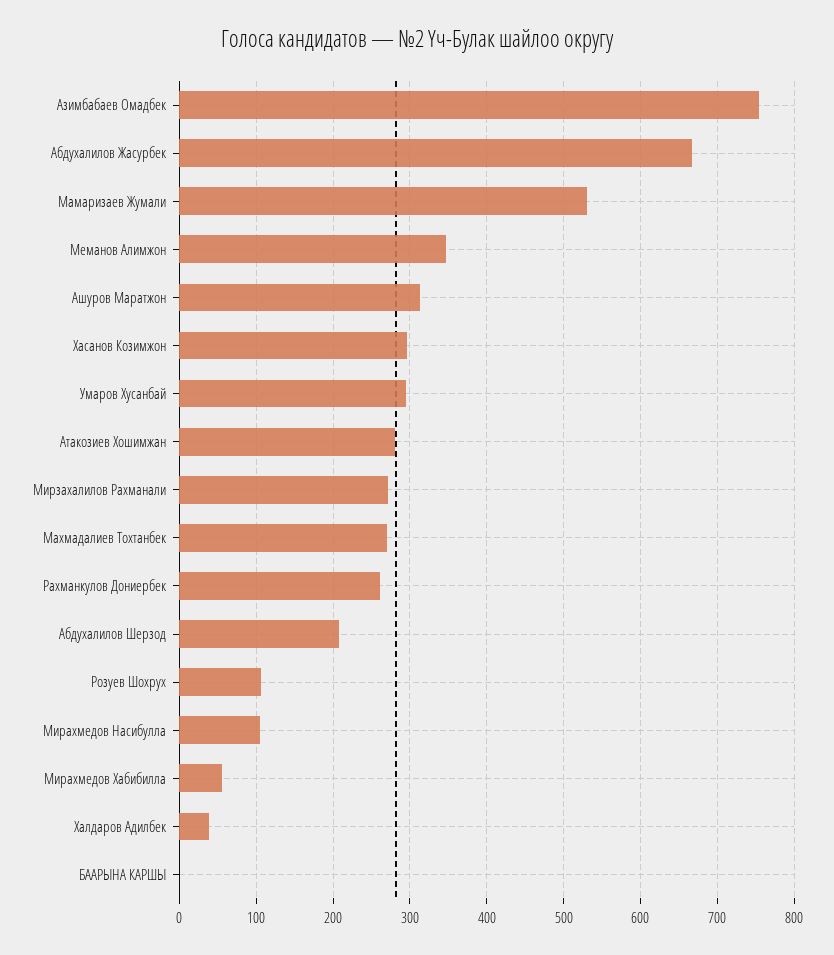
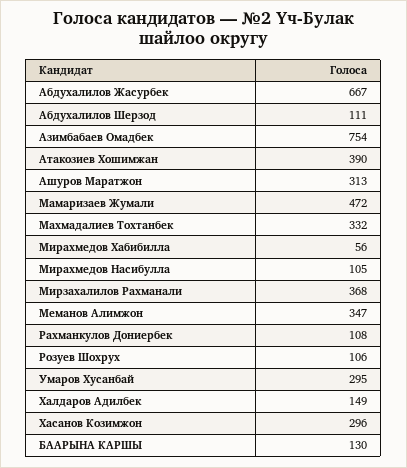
  {
    "Азимбабаев Омадбек": 754,
    "Абдухалилов Жасурбек": 667,
-   "Мамаризаев Жумали": 530,
+   "Мамаризаев Жумали": 472,
    "Меманов Алимжон": 347,
    "Ашуров Маратжон": 313,
    "Хасанов Козимжон": 296,
    "Умаров Хусанбай": 295,
-   "Атакозиев Хошимжан": 280,
+   "Атакозиев Хошимжан": 390,
-   "Мирзахалилов Рахманали": 270,
+   "Мирзахалилов Рахманали": 368,
-   "Махмадалиев Тохтанбек": 270,
+   "Махмадалиев Тохтанбек": 332,
-   "Рахманкулов Дониербек": 260,
+   "Рахманкулов Дониербек": 108,
-   "Абдухалилов Шерзод": 210,
+   "Абдухалилов Шерзод": 111,
    "Розуев Шохрух": 106,
    "Мирахмедов Насибулла": 105,
    "Мирахмедов Хабибилла": 56,
-   "Халдаров Адилбек": 40,
+   "Халдаров Адилбек": 149,
-   "БААРЫНА КАРШЫ": 0
+   "БААРЫНА КАРШЫ": 130
  }

